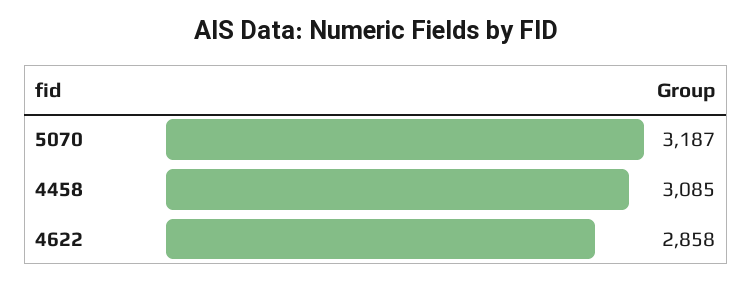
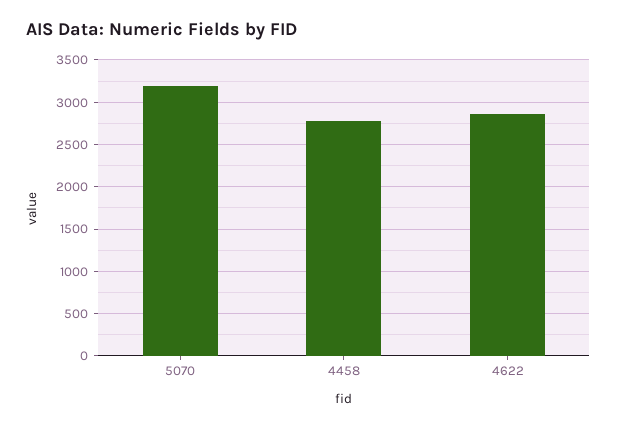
  {
    "5070": 3187,
-   "4458": 3085,
+   "4458": 2800,
    "4622": 2858
  }

